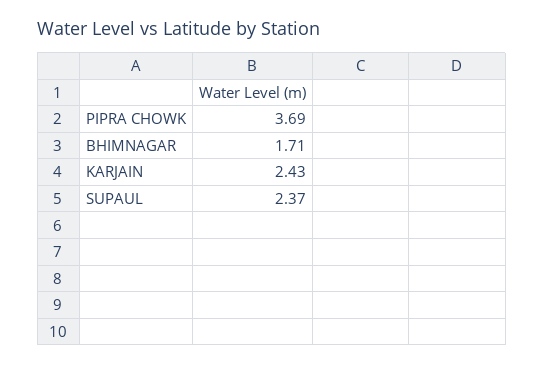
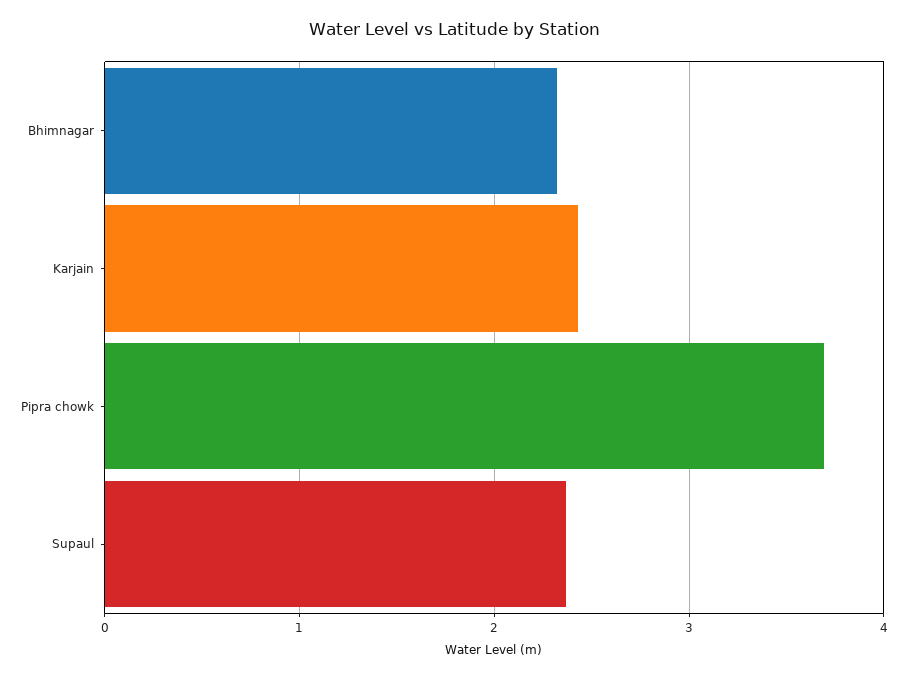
  {
    "PIPRA CHOWK": 3.69,
-   "BHIMNAGAR": 1.71,
+   "BHIMNAGAR": 2.3,
    "KARJAIN": 2.43,
    "SUPAUL": 2.37
  }

